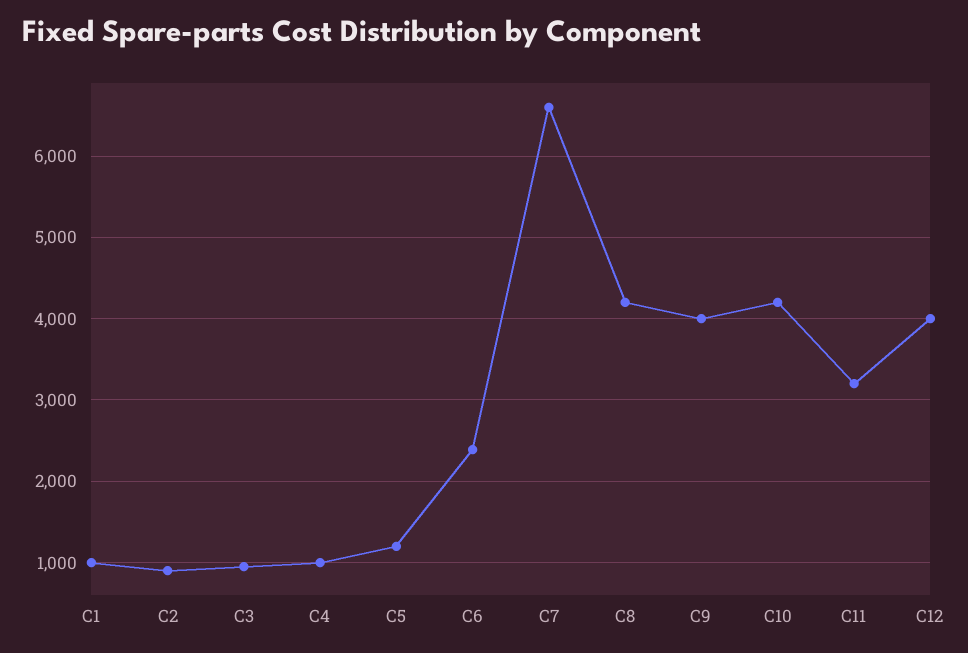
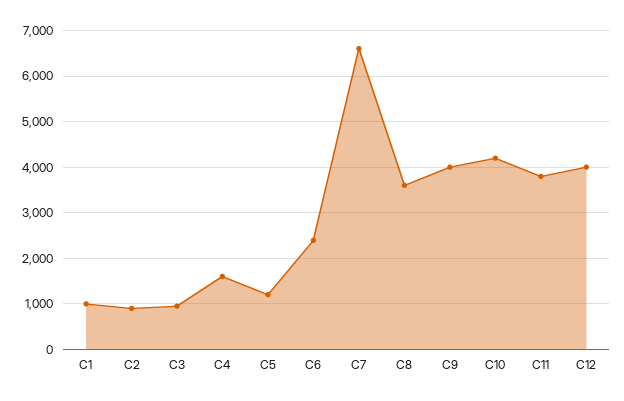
  {
    "C1": 1000,
    "C2": 900,
    "C3": 1000,
-   "C4": 1000,
+   "C4": 1600,
    "C5": 1200,
    "C6": 2400,
    "C7": 6600,
-   "C8": 4200,
+   "C8": 3600,
    "C9": 4000,
    "C10": 4200,
-   "C11": 3200,
+   "C11": 3800,
    "C12": 4000
  }

